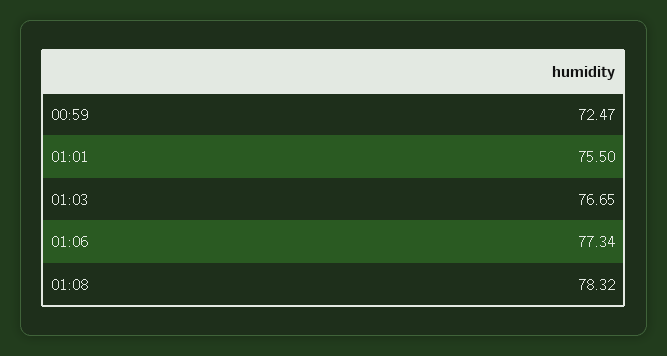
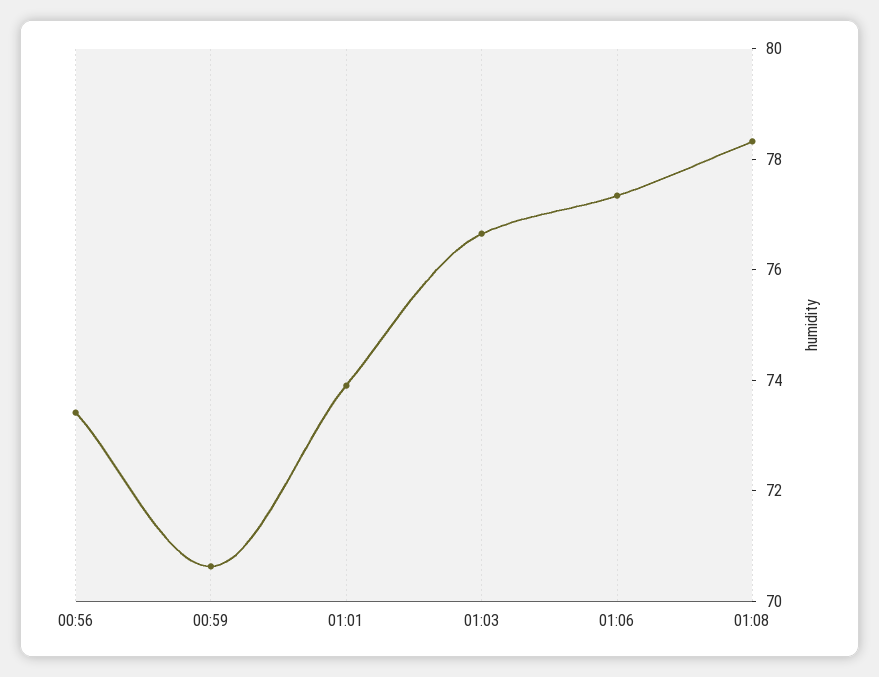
  {
-   "00:59": 72.47,
+   "00:59": 70.5,
-   "01:01": 75.5,
+   "01:01": 74,
    "01:03": 76.65,
    "01:06": 77.34,
-   "01:08": 78.32
+   "01:08": 78.32,
+   "00:56": 73.5
  }

